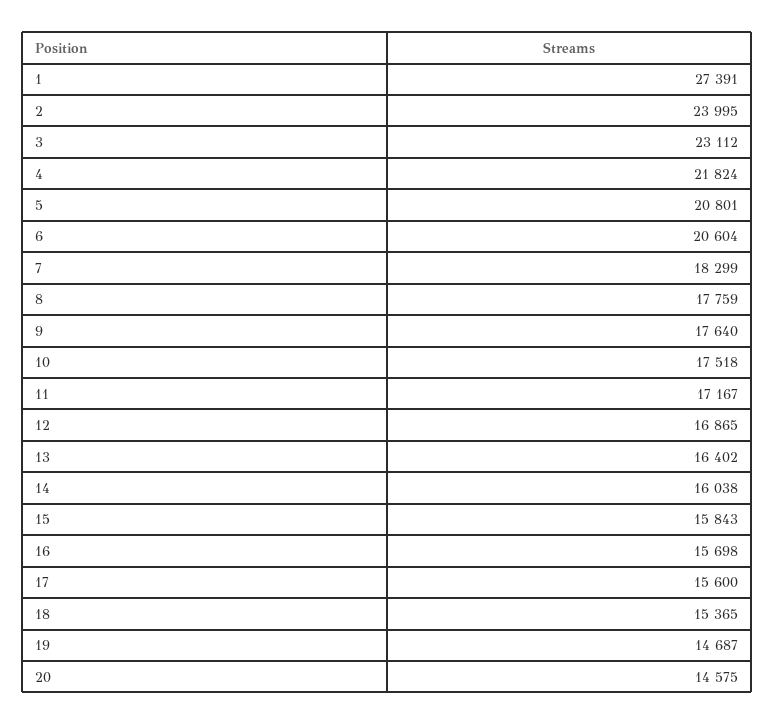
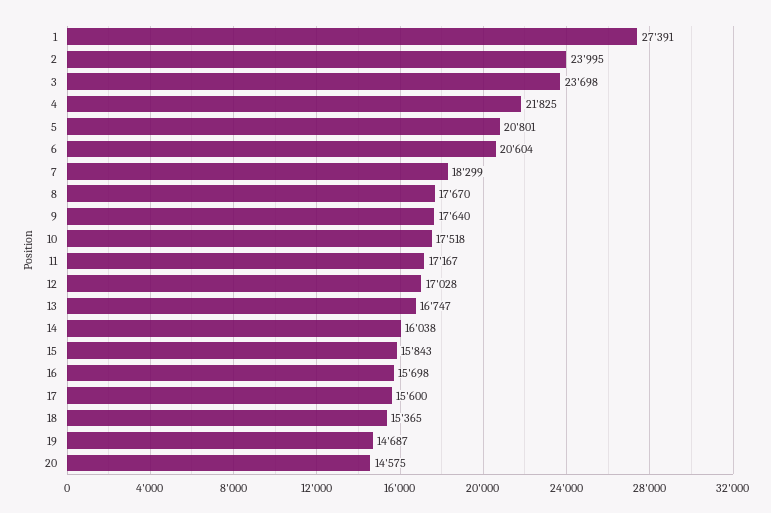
  {
    "1": 27391,
    "2": 23995,
-   "3": 23112,
+   "3": 23698,
-   "4": 21824,
+   "4": 21825,
    "5": 20801,
    "6": 20604,
    "7": 18299,
-   "8": 17759,
+   "8": 17670,
    "9": 17640,
    "10": 17518,
    "11": 17167,
-   "12": 16865,
+   "12": 17028,
-   "13": 16402,
+   "13": 16747,
    "14": 16038,
    "15": 15843,
    "16": 15698,
    "17": 15600,
    "18": 15365,
    "19": 14687,
    "20": 14575
  }

